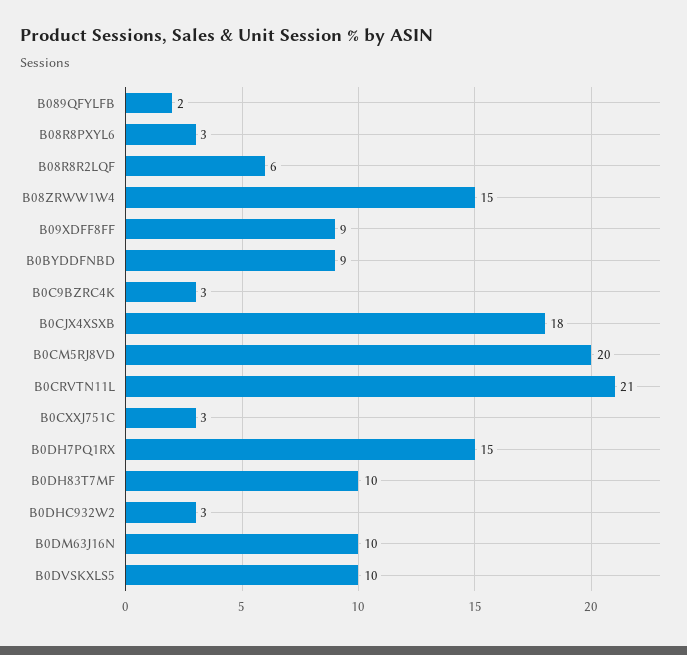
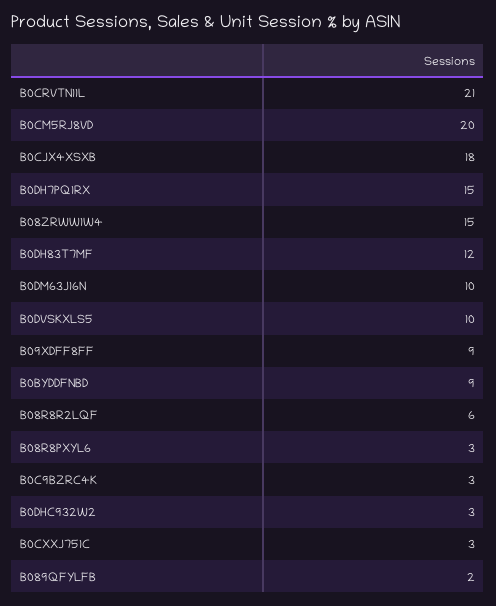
  {
    "B089QFYLFB": 2,
    "B08R8PXYL6": 3,
    "B08R8R2LQF": 6,
    "B08ZRWW1W4": 15,
    "B09XDFF8FF": 9,
    "B0BYDDFNBD": 9,
    "B0C9BZRC4K": 3,
    "B0CJX4XSXB": 18,
    "B0CM5RJ8VD": 20,
    "B0CRVTN11L": 21,
    "B0CXXJ751C": 3,
    "B0DH7PQ1RX": 15,
-   "B0DH83T7MF": 10,
+   "B0DH83T7MF": 12,
    "B0DHC932W2": 3,
    "B0DM63J16N": 10,
    "B0DVSKXLS5": 10
  }

